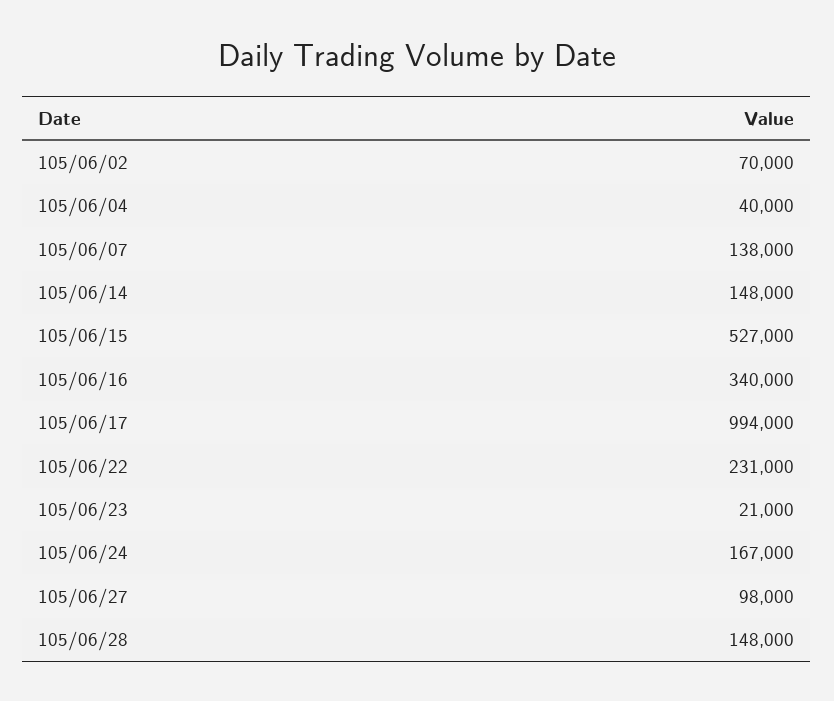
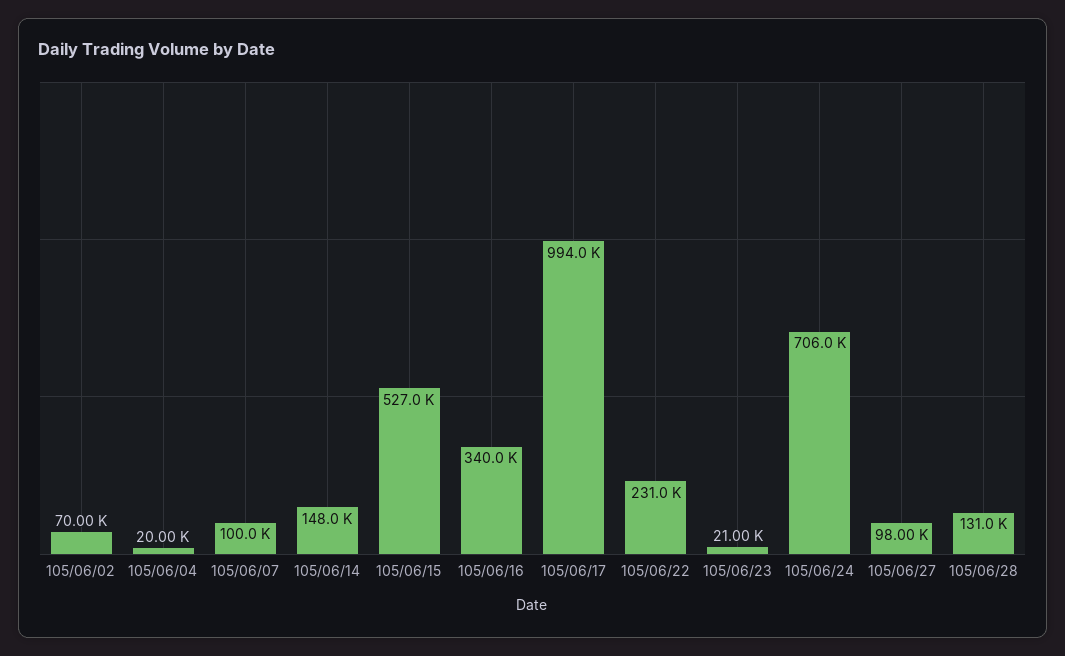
  {
    "105/06/02": 70000,
-   "105/06/04": 40000,
+   "105/06/04": 20000,
-   "105/06/07": 138000,
+   "105/06/07": 100000,
    "105/06/14": 148000,
    "105/06/15": 527000,
    "105/06/16": 340000,
    "105/06/17": 994000,
    "105/06/22": 231000,
    "105/06/23": 21000,
-   "105/06/24": 167000,
+   "105/06/24": 706000,
    "105/06/27": 98000,
-   "105/06/28": 148000
+   "105/06/28": 131000
  }

